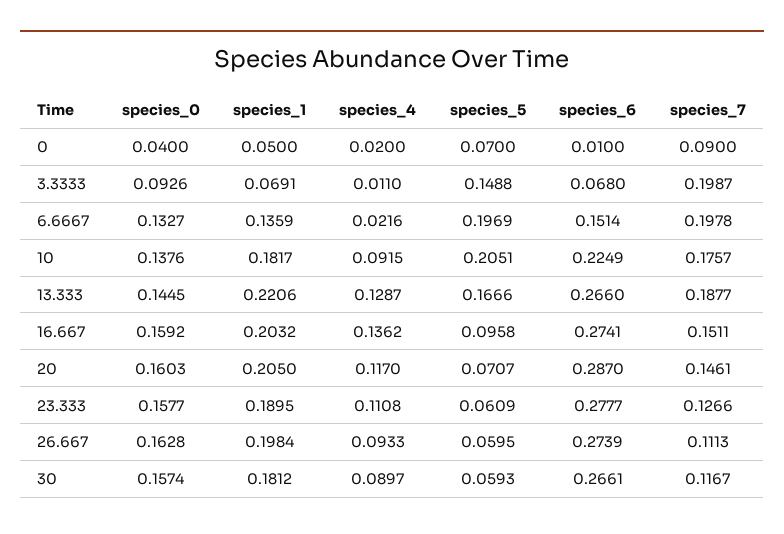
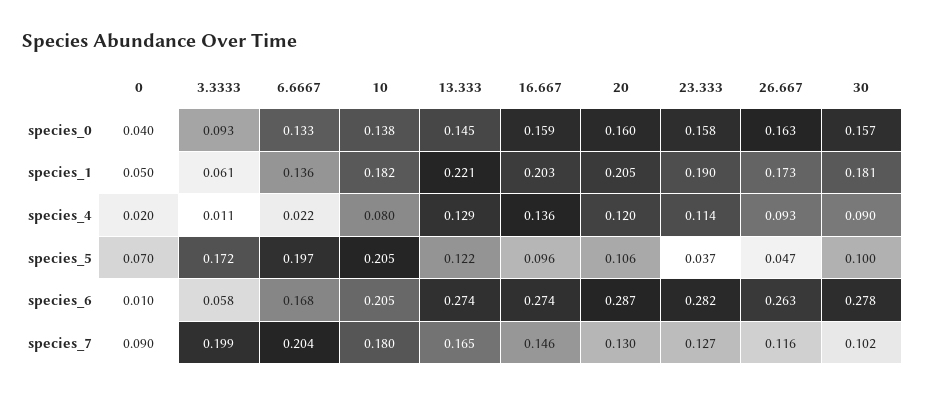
  {
    "species_0": {
      "0": 0.04,
      "3.3333": 0.0926,
      "6.6667": 0.1327,
      "10": 0.1376,
      "13.333": 0.1445,
      "16.667": 0.1592,
      "20": 0.1603,
      "23.333": 0.1577,
      "26.667": 0.1628,
      "30": 0.1574
    },
    "species_1": {
      "0": 0.05,
-     "3.3333": 0.0691,
+     "3.3333": 0.061,
      "6.6667": 0.1359,
      "10": 0.1817,
      "13.333": 0.2206,
      "16.667": 0.2032,
      "20": 0.205,
      "23.333": 0.1895,
-     "26.667": 0.1984,
+     "26.667": 0.173,
      "30": 0.1812
    },
    "species_4": {
      "0": 0.02,
      "3.3333": 0.011,
      "6.6667": 0.0216,
-     "10": 0.0915,
+     "10": 0.08,
      "13.333": 0.1287,
      "16.667": 0.1362,
-     "20": 0.117,
+     "20": 0.12,
-     "23.333": 0.1108,
+     "23.333": 0.114,
      "26.667": 0.0933,
      "30": 0.0897
    },
    "species_5": {
      "0": 0.07,
-     "3.3333": 0.1488,
+     "3.3333": 0.172,
      "6.6667": 0.1969,
      "10": 0.2051,
-     "13.333": 0.1666,
+     "13.333": 0.122,
      "16.667": 0.0958,
-     "20": 0.0707,
+     "20": 0.106,
-     "23.333": 0.0609,
+     "23.333": 0.037,
-     "26.667": 0.0595,
+     "26.667": 0.047,
-     "30": 0.0593
+     "30": 0.1
    },
    "species_6": {
      "0": 0.01,
-     "3.3333": 0.068,
+     "3.3333": 0.058,
-     "6.6667": 0.1514,
+     "6.6667": 0.168,
-     "10": 0.2249,
+     "10": 0.205,
-     "13.333": 0.266,
+     "13.333": 0.274,
      "16.667": 0.2741,
      "20": 0.287,
-     "23.333": 0.2777,
+     "23.333": 0.282,
-     "26.667": 0.2739,
+     "26.667": 0.263,
-     "30": 0.2661
+     "30": 0.278
    },
    "species_7": {
      "0": 0.09,
      "3.3333": 0.1987,
-     "6.6667": 0.1978,
+     "6.6667": 0.204,
-     "10": 0.1757,
+     "10": 0.18,
-     "13.333": 0.1877,
+     "13.333": 0.165,
-     "16.667": 0.1511,
+     "16.667": 0.146,
-     "20": 0.1461,
+     "20": 0.13,
      "23.333": 0.1266,
-     "26.667": 0.1113,
+     "26.667": 0.116,
-     "30": 0.1167
+     "30": 0.102
    }
  }

